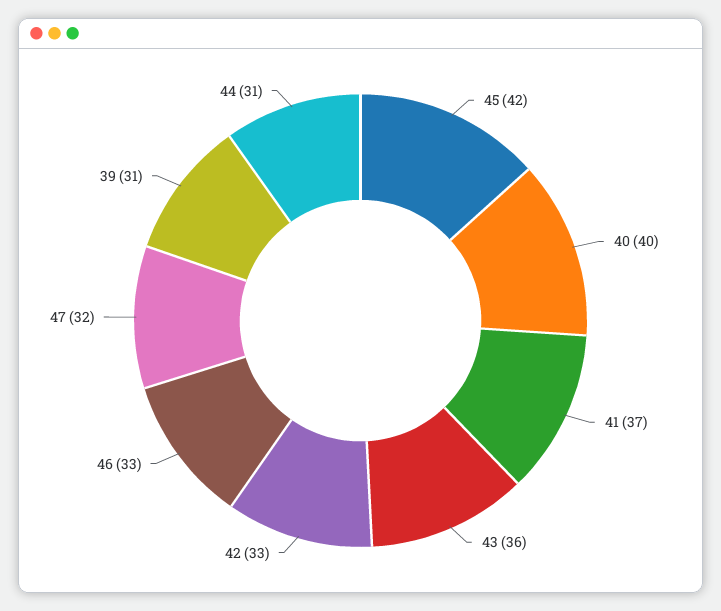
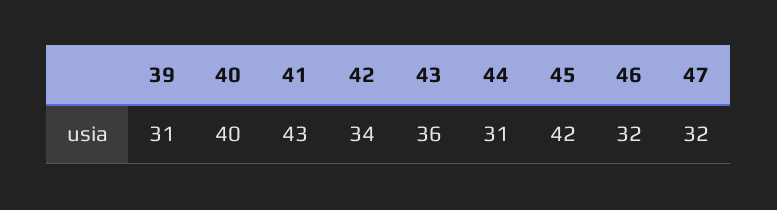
  {
    "45": 42,
    "40": 40,
-   "41": 37,
+   "41": 43,
    "43": 36,
-   "42": 33,
+   "42": 34,
-   "46": 33,
+   "46": 32,
    "47": 32,
    "39": 31,
    "44": 31
  }

